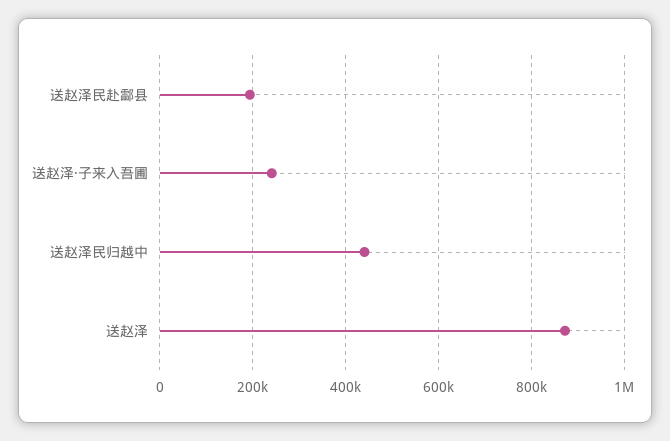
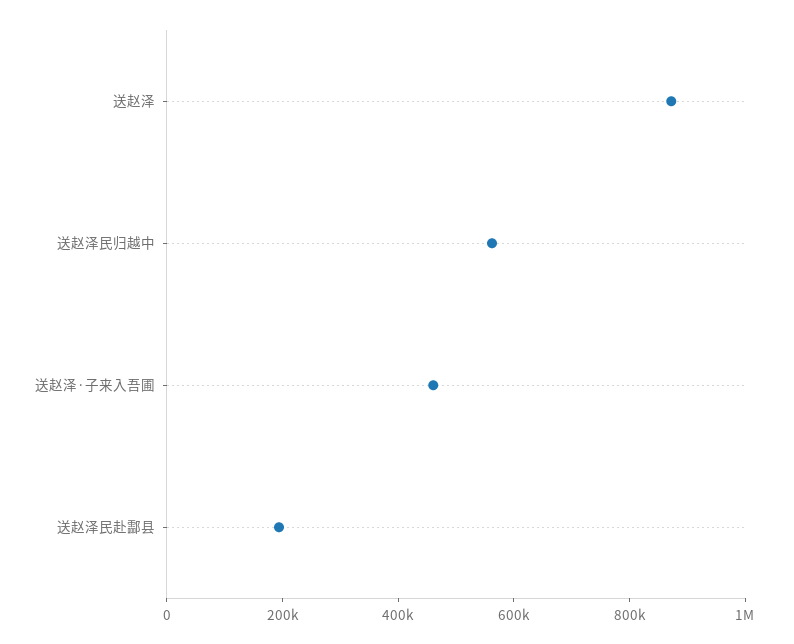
  {
    "送赵泽民赴酃县": 200000,
-   "送赵泽·子来入吾圃": 240000,
+   "送赵泽·子来入吾圃": 450000,
-   "送赵泽民归越中": 440000,
+   "送赵泽民归越中": 550000,
    "送赵泽": 880000
  }

